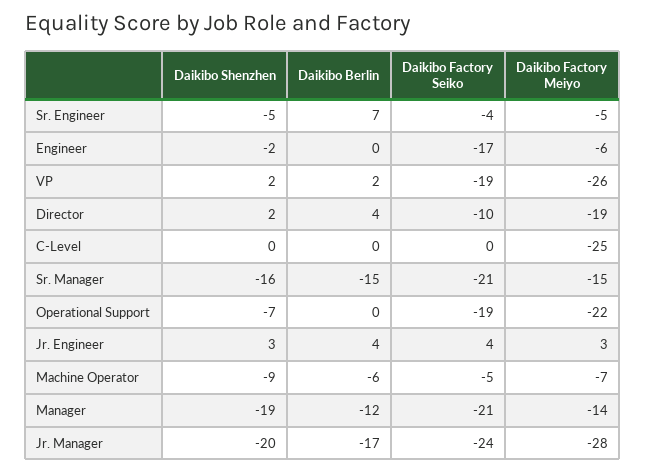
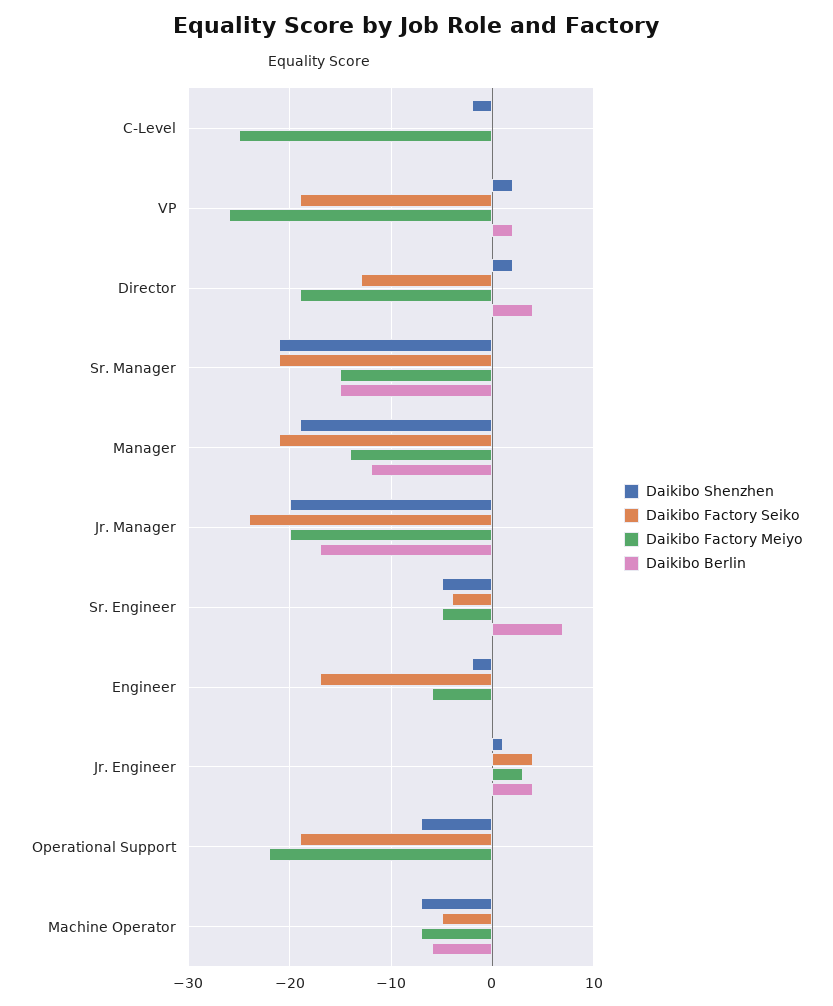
  {
    "Daikibo Shenzhen": {
      "Sr. Engineer": -5,
      "Engineer": -2,
      "VP": 2,
      "Director": 2,
-     "C-Level": 0,
+     "C-Level": -2,
-     "Sr. Manager": -16,
+     "Sr. Manager": -21,
      "Operational Support": -7,
-     "Jr. Engineer": 3,
+     "Jr. Engineer": 1,
-     "Machine Operator": -9,
+     "Machine Operator": -7,
      "Manager": -19,
      "Jr. Manager": -20
    },
    "Daikibo Berlin": {
      "Sr. Engineer": 7,
      "Engineer": 0,
      "VP": 2,
      "Director": 4,
      "C-Level": 0,
      "Sr. Manager": -15,
      "Operational Support": 0,
      "Jr. Engineer": 4,
      "Machine Operator": -6,
      "Manager": -12,
      "Jr. Manager": -17
    },
    "Daikibo Factory Seiko": {
      "Sr. Engineer": -4,
      "Engineer": -17,
      "VP": -19,
-     "Director": -10,
+     "Director": -13,
      "C-Level": 0,
      "Sr. Manager": -21,
      "Operational Support": -19,
      "Jr. Engineer": 4,
      "Machine Operator": -5,
      "Manager": -21,
      "Jr. Manager": -24
    },
    "Daikibo Factory Meiyo": {
      "Sr. Engineer": -5,
      "Engineer": -6,
      "VP": -26,
      "Director": -19,
      "C-Level": -25,
      "Sr. Manager": -15,
      "Operational Support": -22,
      "Jr. Engineer": 3,
      "Machine Operator": -7,
      "Manager": -14,
-     "Jr. Manager": -28
+     "Jr. Manager": -20
    }
  }

